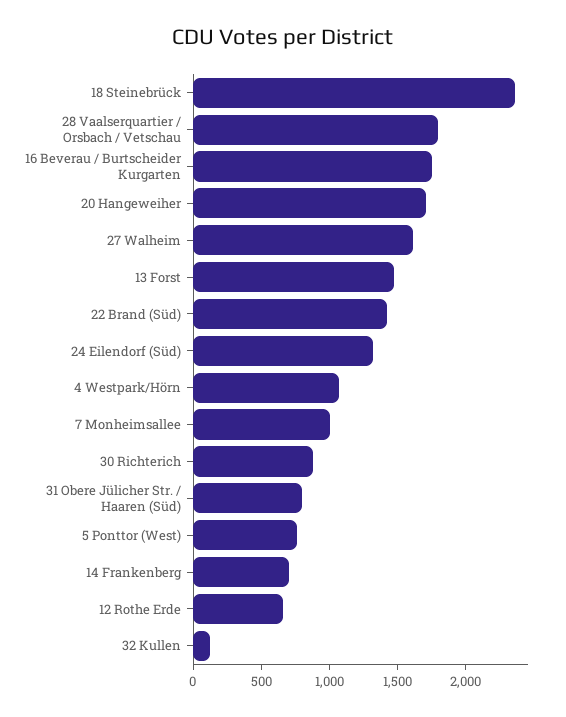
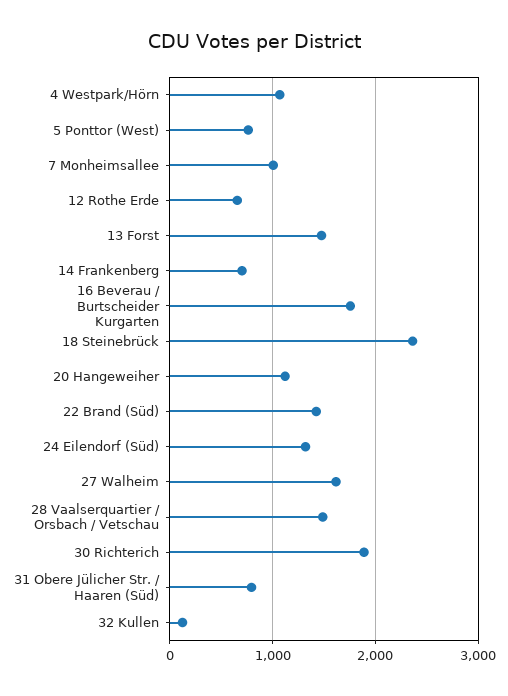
  {
    "18 Steinebrück": 2400,
-   "28 Vaalserquartier / Orsbach / Vetschau": 1800,
+   "28 Vaalserquartier / Orsbach / Vetschau": 1500,
    "16 Beverau / Burtscheider Kurgarten": 1800,
-   "20 Hangeweiher": 1700,
+   "20 Hangeweiher": 1100,
    "27 Walheim": 1600,
    "13 Forst": 1500,
    "22 Brand (Süd)": 1400,
    "24 Eilendorf (Süd)": 1300,
    "4 Westpark/Hörn": 1100,
    "7 Monheimsallee": 1000,
-   "30 Richterich": 900,
+   "30 Richterich": 1900,
    "31 Obere Jülicher Str. / Haaren (Süd)": 800,
    "5 Ponttor (West)": 800,
    "14 Frankenberg": 700,
    "12 Rothe Erde": 700,
    "32 Kullen": 100
  }

